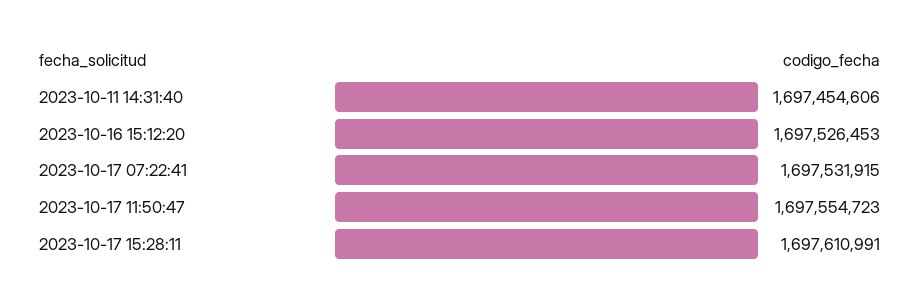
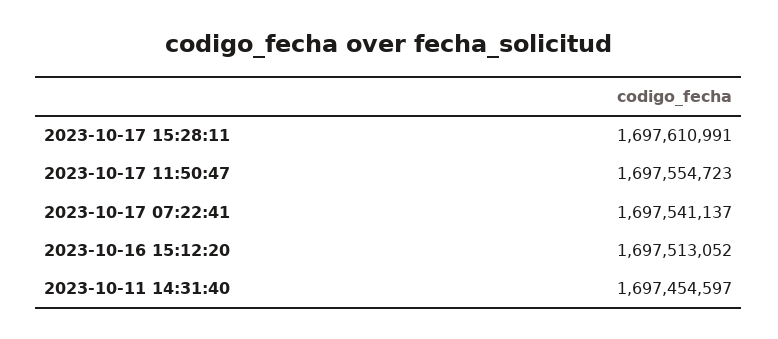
  {
-   "2023-10-11 14:31:40": 1697454606,
+   "2023-10-11 14:31:40": 1697454597,
-   "2023-10-16 15:12:20": 1697526453,
+   "2023-10-16 15:12:20": 1697513052,
-   "2023-10-17 07:22:41": 1697531915,
+   "2023-10-17 07:22:41": 1697541137,
    "2023-10-17 11:50:47": 1697554723,
    "2023-10-17 15:28:11": 1697610991
  }

